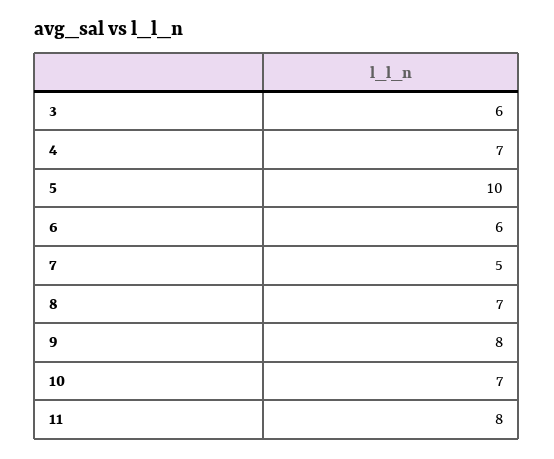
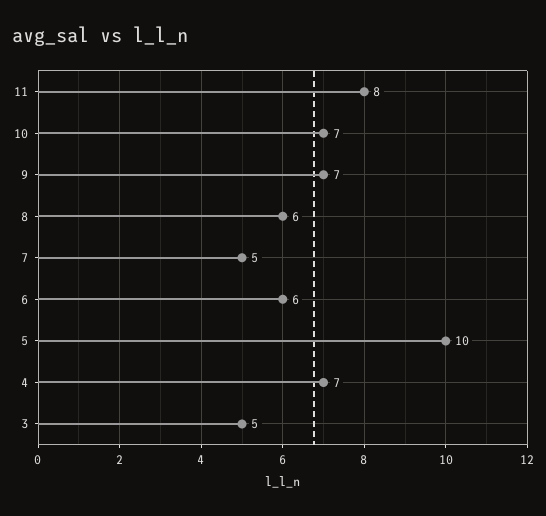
  {
-   "3": 6,
+   "3": 5,
    "4": 7,
    "5": 10,
    "6": 6,
    "7": 5,
-   "8": 7,
+   "8": 6,
-   "9": 8,
+   "9": 7,
    "10": 7,
    "11": 8
  }

